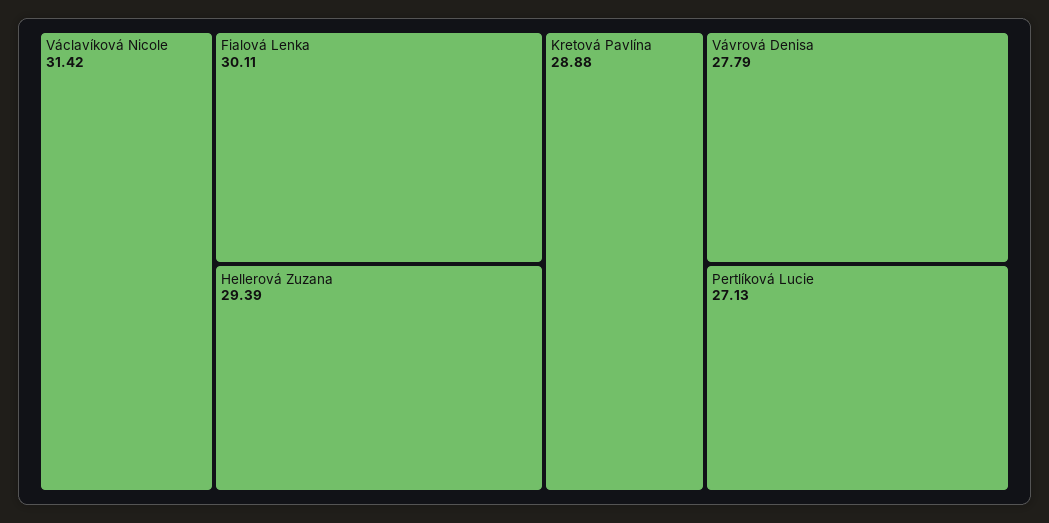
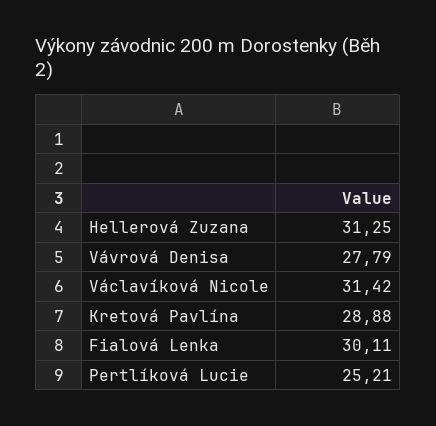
  {
    "Václavíková Nicole": 31.42,
    "Fialová Lenka": 30.11,
-   "Hellerová Zuzana": 29.39,
+   "Hellerová Zuzana": 31.25,
    "Kretová Pavlína": 28.88,
    "Vávrová Denisa": 27.79,
-   "Pertlíková Lucie": 27.13
+   "Pertlíková Lucie": 25.21
  }

